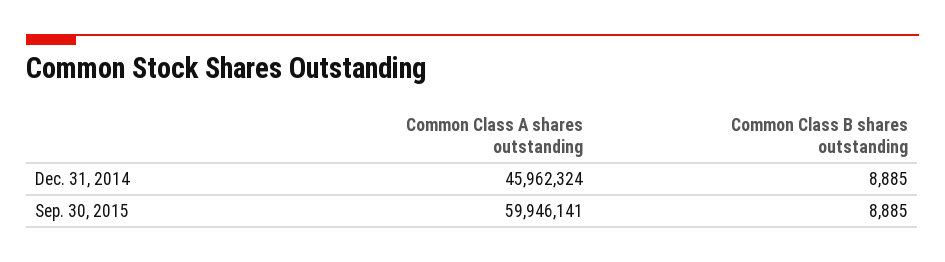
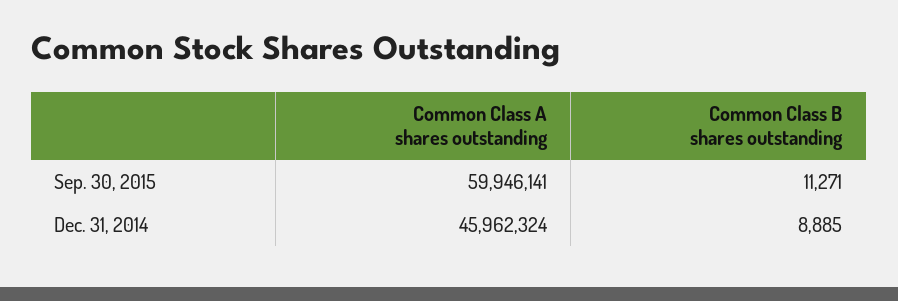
  {
    "Common Class A shares outstanding": {
      "Dec. 31, 2014": 45962324,
      "Sep. 30, 2015": 59946141
    },
    "Common Class B shares outstanding": {
      "Dec. 31, 2014": 8885,
-     "Sep. 30, 2015": 8885
+     "Sep. 30, 2015": 11271
    }
  }

